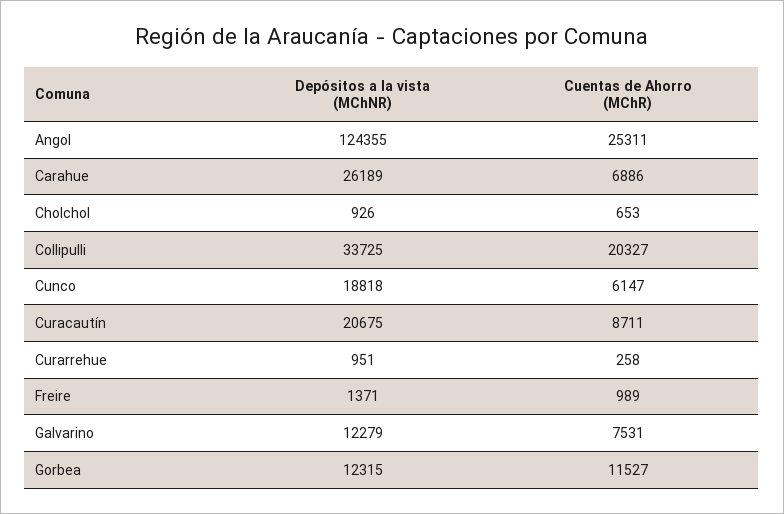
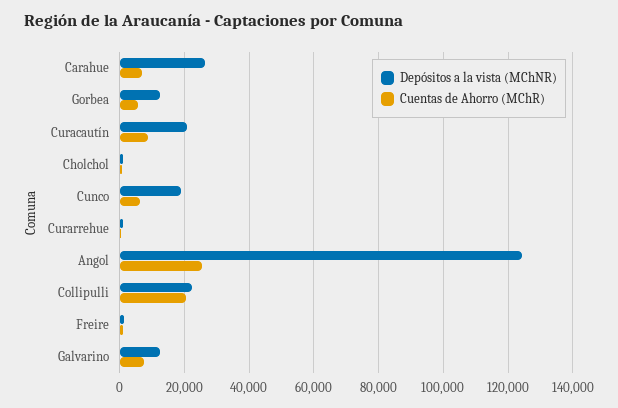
  {
    "Depósitos a la vista (MChNR)": {
      "Angol": 124355,
      "Carahue": 26189,
      "Cholchol": 926,
-     "Collipulli": 33725,
+     "Collipulli": 22000,
      "Cunco": 18818,
      "Curacautín": 20675,
      "Curarrehue": 951,
      "Freire": 1371,
      "Galvarino": 12279,
      "Gorbea": 12315
    },
    "Cuentas de Ahorro (MChR)": {
      "Angol": 25311,
      "Carahue": 6886,
      "Cholchol": 653,
      "Collipulli": 20327,
      "Cunco": 6147,
      "Curacautín": 8711,
      "Curarrehue": 258,
      "Freire": 989,
      "Galvarino": 7531,
-     "Gorbea": 11527
+     "Gorbea": 6000
    }
  }

